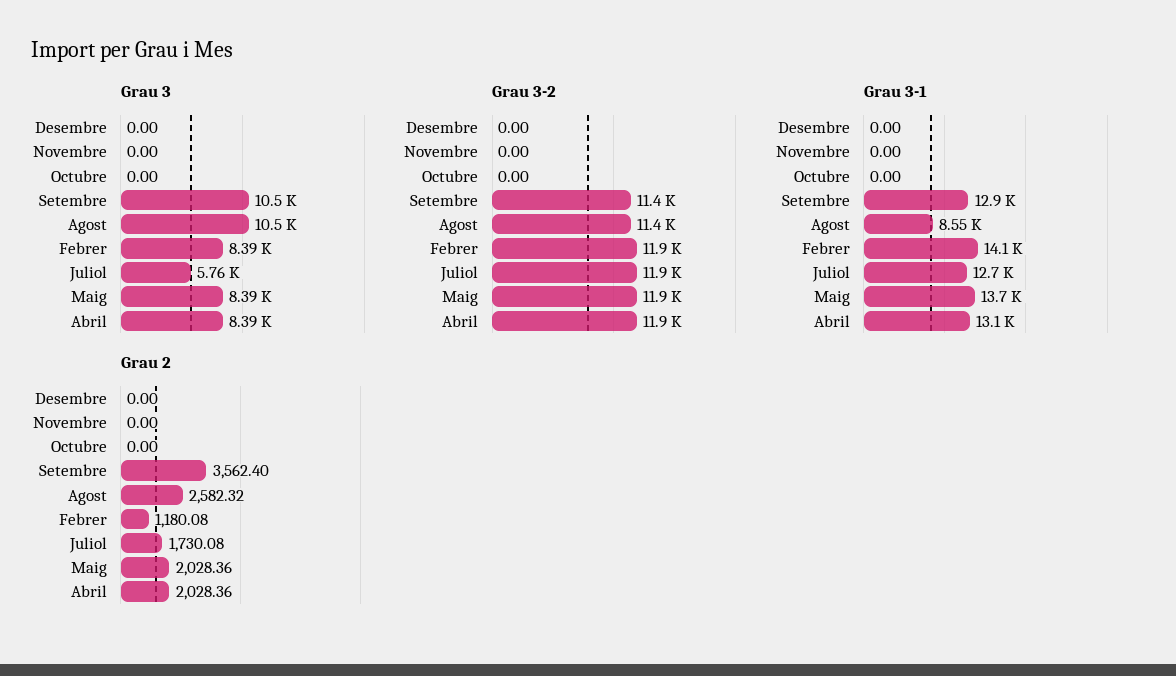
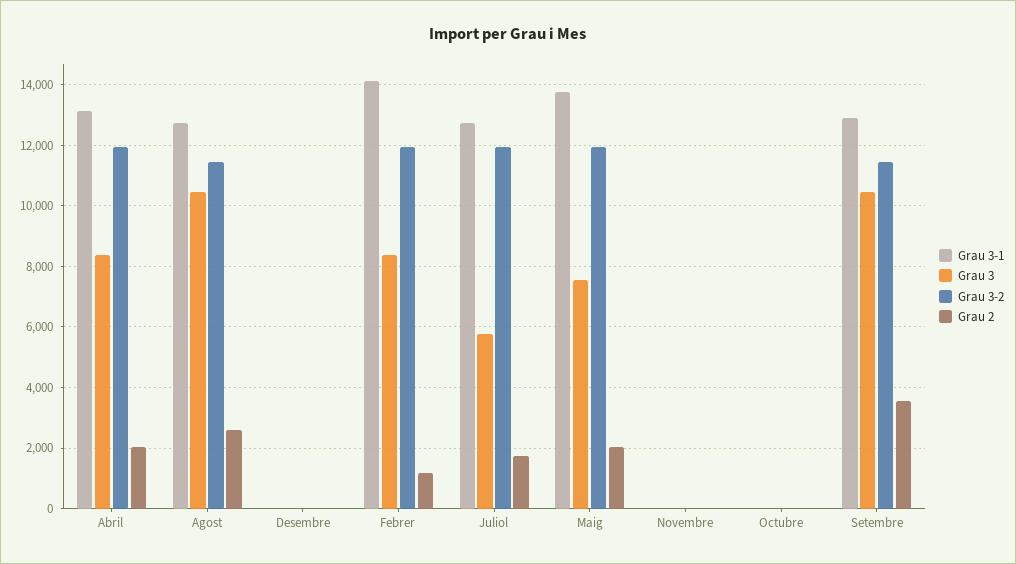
  {
    "Grau 3": {
      "Desembre": 0,
      "Novembre": 0,
      "Octubre": 0,
      "Setembre": 10500,
      "Agost": 10500,
      "Febrer": 8390,
      "Juliol": 5760,
-     "Maig": 8390,
+     "Maig": 7600,
      "Abril": 8390
    },
    "Grau 3-2": {
      "Desembre": 0,
      "Novembre": 0,
      "Octubre": 0,
      "Setembre": 11400,
      "Agost": 11400,
      "Febrer": 11900,
      "Juliol": 11900,
      "Maig": 11900,
      "Abril": 11900
    },
    "Grau 3-1": {
      "Desembre": 0,
      "Novembre": 0,
      "Octubre": 0,
      "Setembre": 12900,
-     "Agost": 8550,
+     "Agost": 12800,
      "Febrer": 14100,
      "Juliol": 12700,
      "Maig": 13700,
      "Abril": 13100
    },
    "Grau 2": {
      "Desembre": 0,
      "Novembre": 0,
      "Octubre": 0,
      "Setembre": 3562.4,
      "Agost": 2582.32,
      "Febrer": 1180.08,
      "Juliol": 1730.08,
      "Maig": 2028.36,
      "Abril": 2028.36
    }
  }

